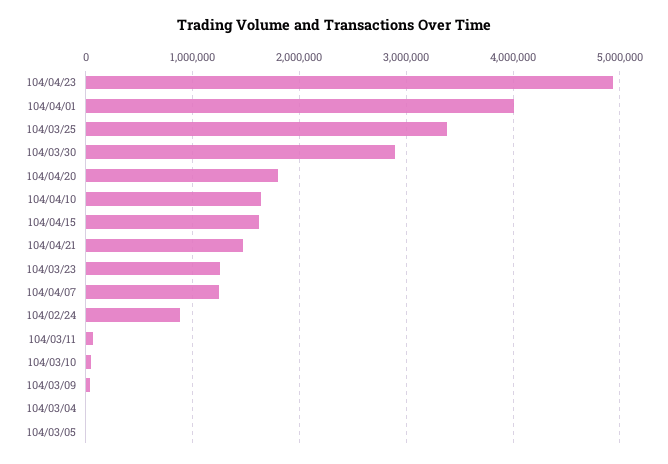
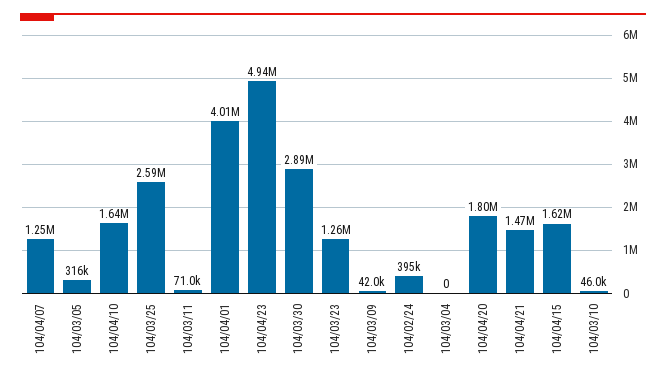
  {
    "104/04/23": 4940000,
    "104/04/01": 4010000,
-   "104/03/25": 3400000,
+   "104/03/25": 2590000,
    "104/03/30": 2890000,
    "104/04/20": 1800000,
    "104/04/10": 1640000,
    "104/04/15": 1620000,
    "104/04/21": 1470000,
    "104/03/23": 1260000,
    "104/04/07": 1250000,
-   "104/02/24": 900000,
+   "104/02/24": 395000,
    "104/03/11": 71000,
    "104/03/10": 46000,
    "104/03/09": 42000,
    "104/03/04": 0,
-   "104/03/05": 0
+   "104/03/05": 316000
  }

